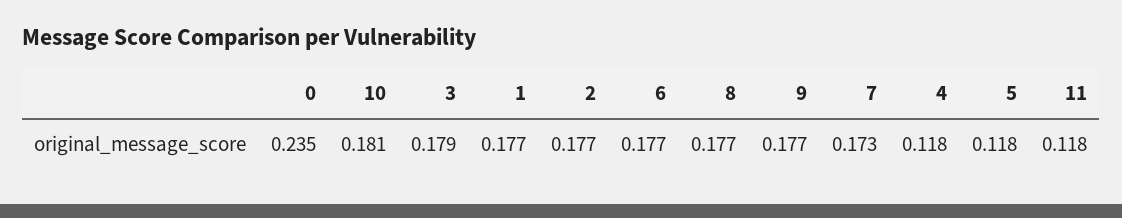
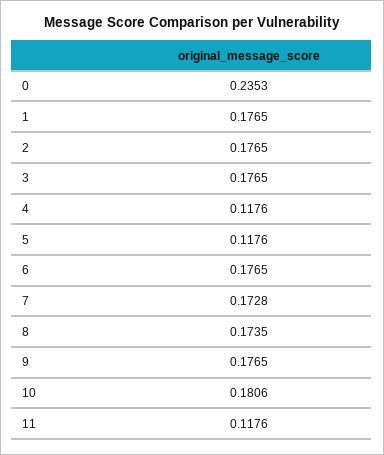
  {
    "0": 0.2353,
    "10": 0.1806,
-   "3": 0.179,
+   "3": 0.1765,
    "1": 0.1765,
    "2": 0.1765,
    "6": 0.1765,
-   "8": 0.177,
+   "8": 0.1735,
    "9": 0.1765,
    "7": 0.1728,
    "4": 0.1176,
    "5": 0.1176,
    "11": 0.1176
  }

